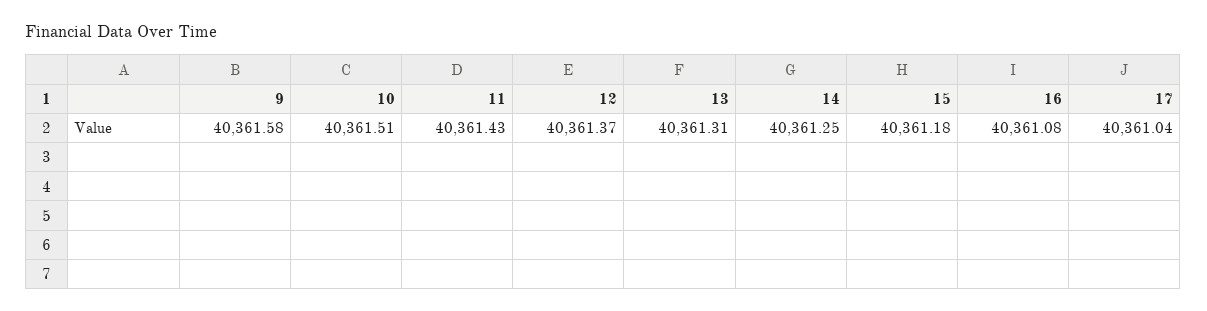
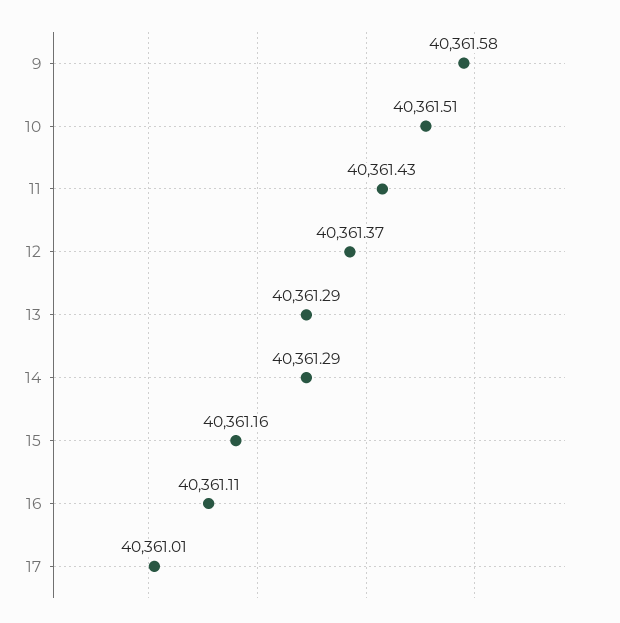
  {
    "9": 40361.58,
    "10": 40361.51,
    "11": 40361.43,
    "12": 40361.37,
-   "13": 40361.31,
+   "13": 40361.29,
-   "14": 40361.25,
+   "14": 40361.29,
-   "15": 40361.18,
+   "15": 40361.16,
-   "16": 40361.08,
+   "16": 40361.11,
-   "17": 40361.04
+   "17": 40361.01
  }

